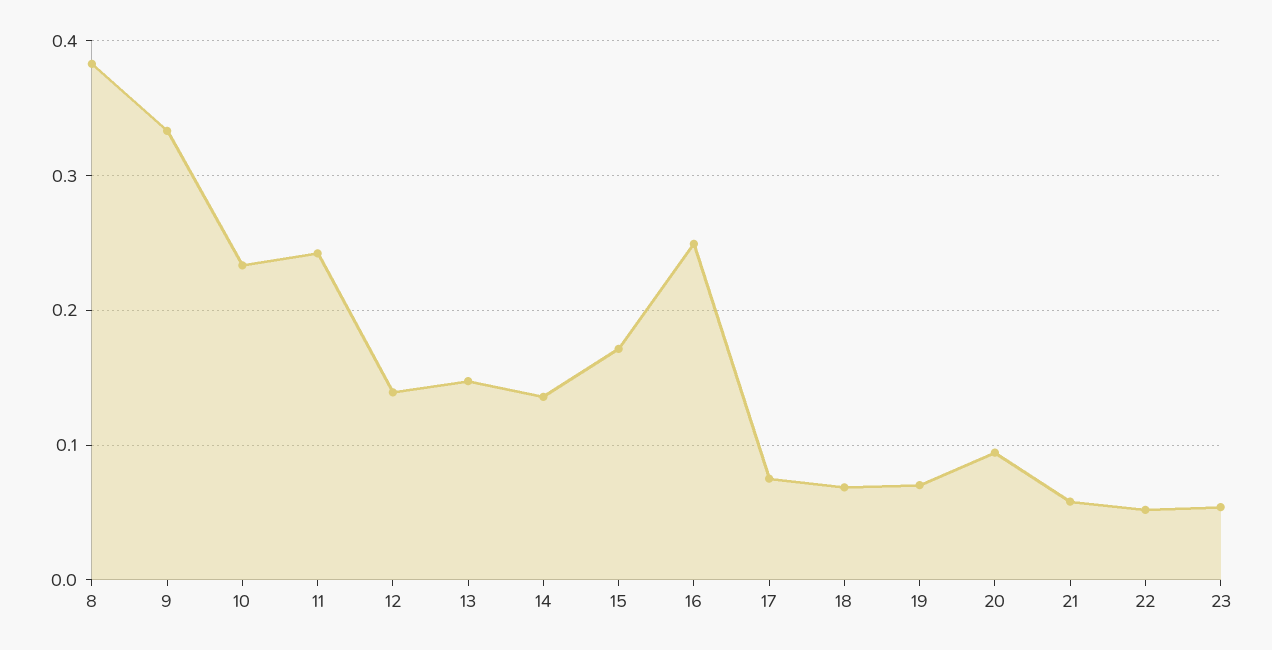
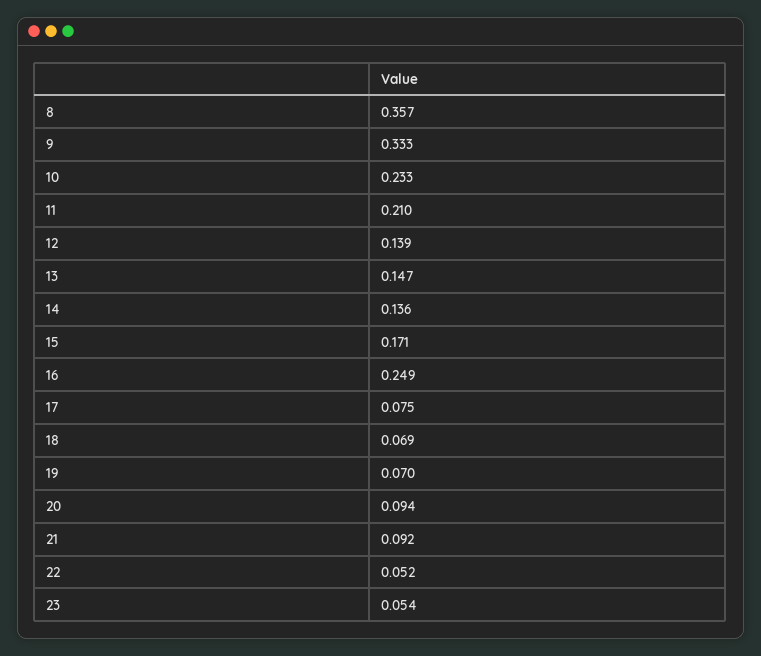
  {
-   "8": 0.38,
+   "8": 0.357,
    "9": 0.333,
    "10": 0.233,
-   "11": 0.24,
+   "11": 0.21,
    "12": 0.139,
    "13": 0.147,
    "14": 0.136,
    "15": 0.171,
    "16": 0.249,
    "17": 0.075,
    "18": 0.069,
    "19": 0.07,
    "20": 0.094,
-   "21": 0.06,
+   "21": 0.092,
    "22": 0.052,
    "23": 0.054
  }

